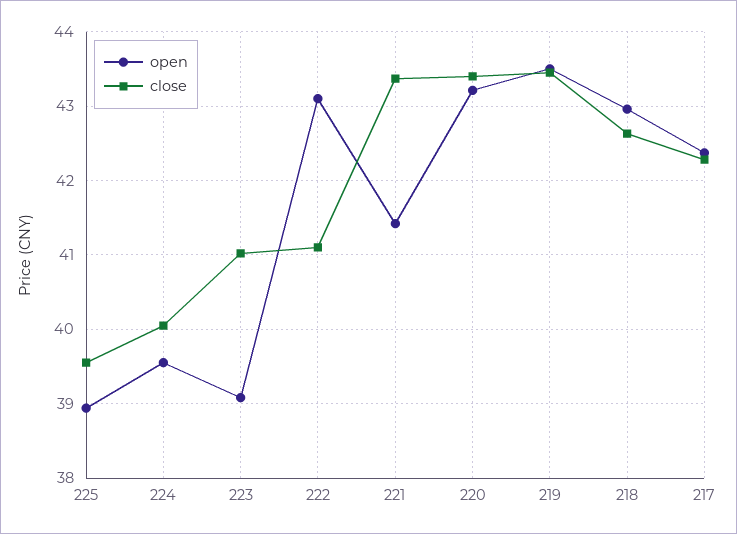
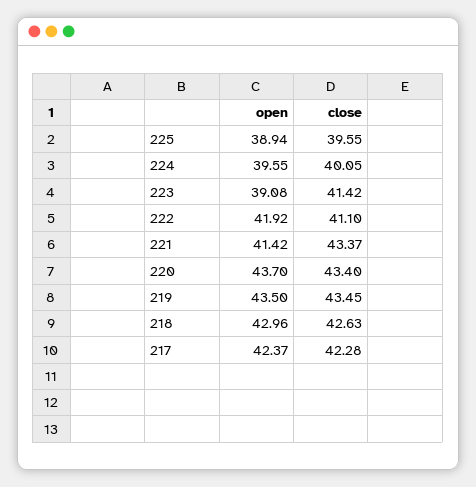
  {
    "open": {
      "225": 38.94,
      "224": 39.55,
      "223": 39.08,
-     "222": 43.1,
+     "222": 41.92,
      "221": 41.42,
-     "220": 43.2,
+     "220": 43.7,
      "219": 43.5,
      "218": 42.96,
      "217": 42.37
    },
    "close": {
      "225": 39.55,
      "224": 40.05,
-     "223": 41,
+     "223": 41.42,
      "222": 41.1,
      "221": 43.37,
      "220": 43.4,
      "219": 43.45,
      "218": 42.63,
      "217": 42.28
    }
  }

